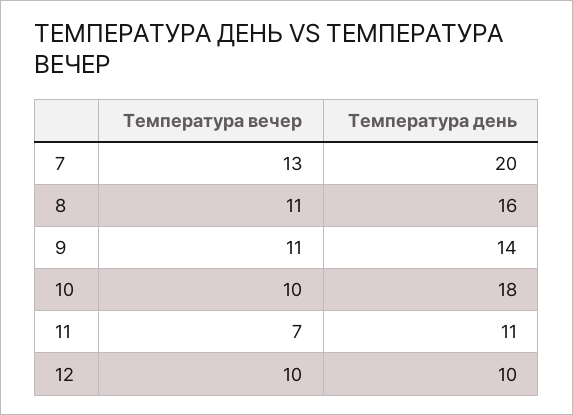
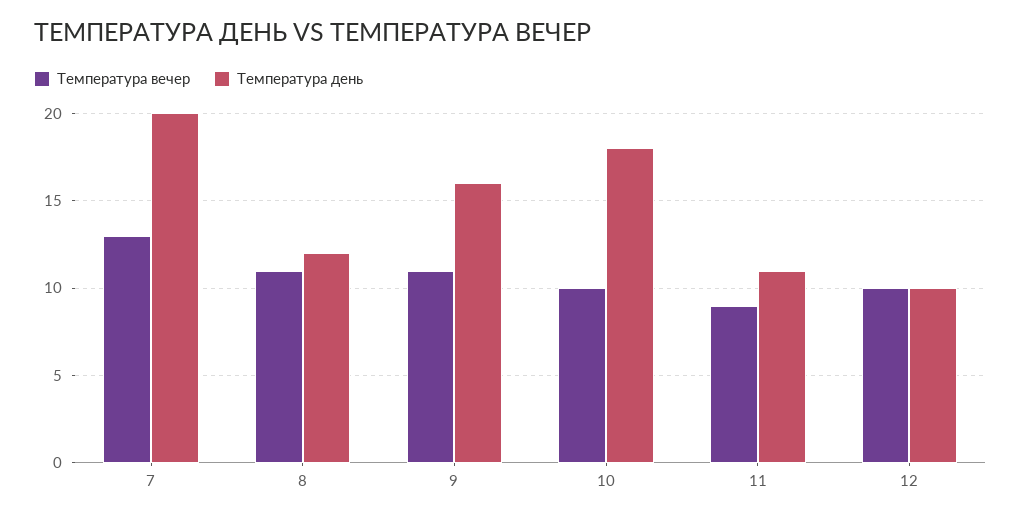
  {
    "Температура вечер": {
      "7": 13,
      "8": 11,
      "9": 11,
      "10": 10,
-     "11": 7,
+     "11": 9,
      "12": 10
    },
    "Температура день": {
      "7": 20,
-     "8": 16,
+     "8": 12,
-     "9": 14,
+     "9": 16,
      "10": 18,
      "11": 11,
      "12": 10
    }
  }

